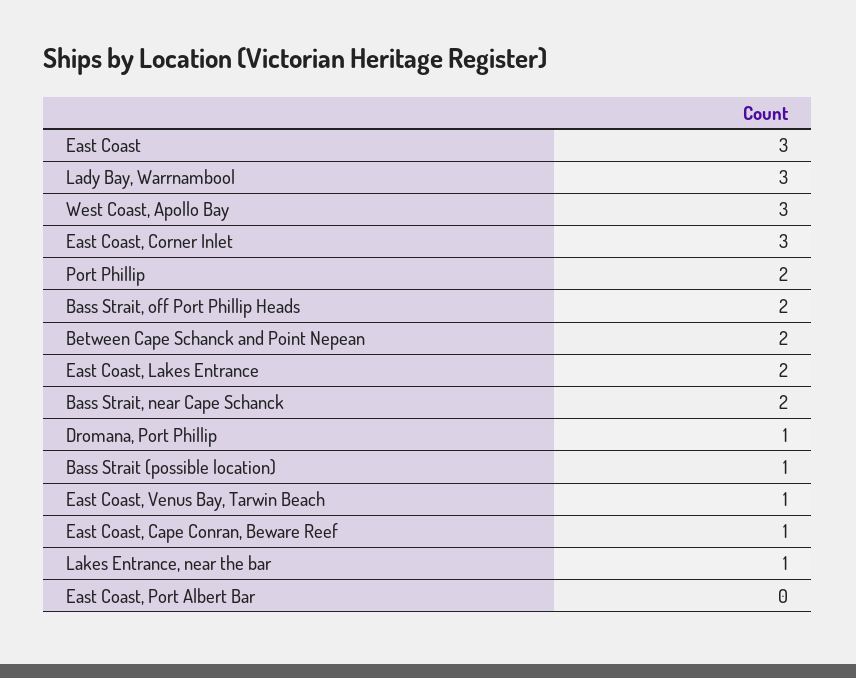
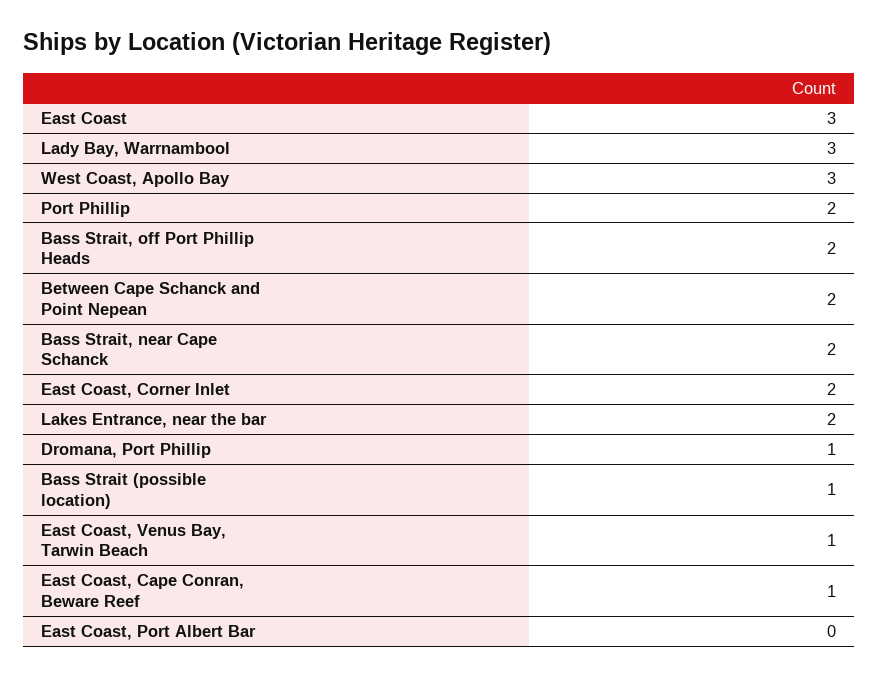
  {
    "East Coast": 3,
    "Lady Bay, Warrnambool": 3,
    "West Coast, Apollo Bay": 3,
-   "East Coast, Corner Inlet": 3,
+   "East Coast, Corner Inlet": 2,
    "Port Phillip": 2,
    "Bass Strait, off Port Phillip Heads": 2,
    "Between Cape Schanck and Point Nepean": 2,
-   "East Coast, Lakes Entrance": 2,
    "Bass Strait, near Cape Schanck": 2,
    "Dromana, Port Phillip": 1,
    "Bass Strait (possible location)": 1,
    "East Coast, Venus Bay, Tarwin Beach": 1,
    "East Coast, Cape Conran, Beware Reef": 1,
-   "Lakes Entrance, near the bar": 1,
+   "Lakes Entrance, near the bar": 2,
    "East Coast, Port Albert Bar": 0
  }

